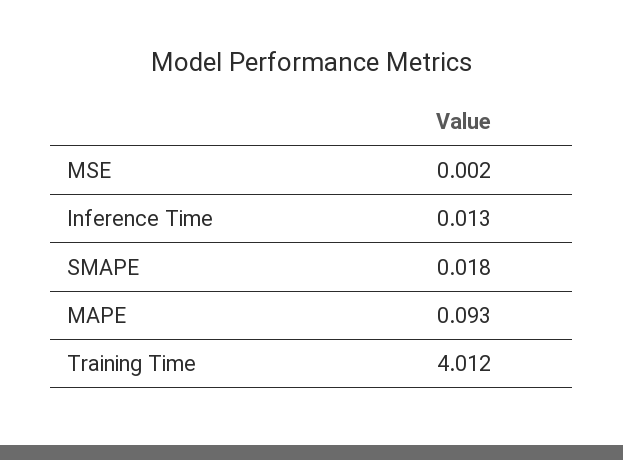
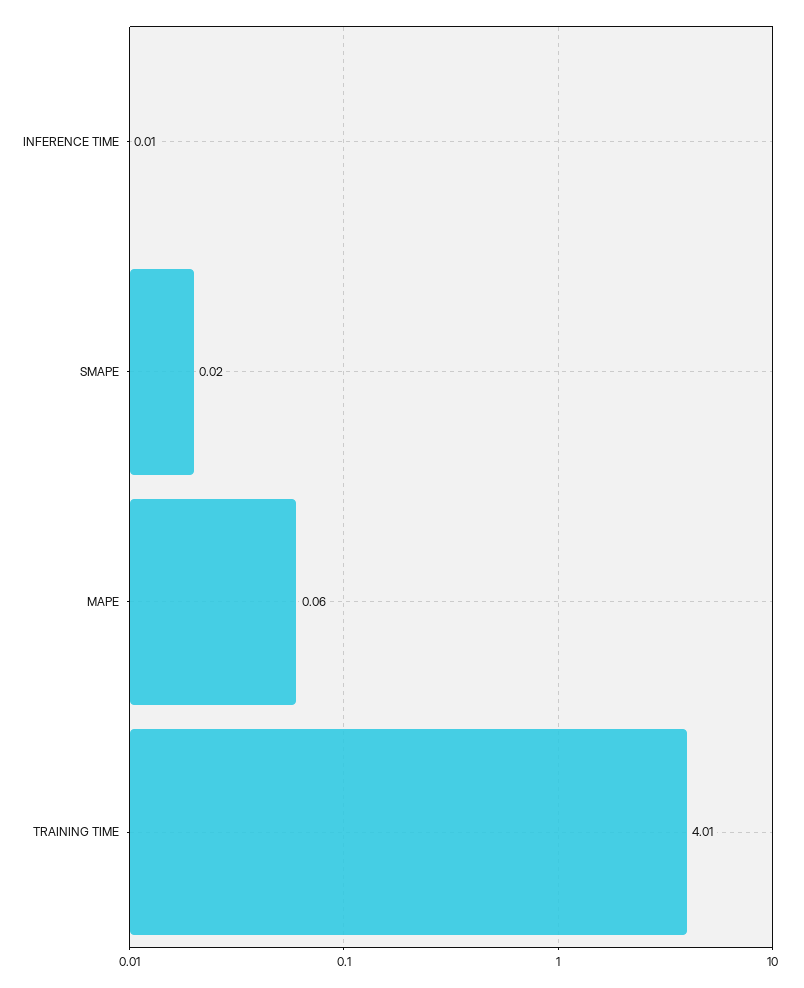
  {
-   "MSE": 0.002,
    "Inference Time": 0.013,
    "SMAPE": 0.018,
-   "MAPE": 0.093,
+   "MAPE": 0.06,
    "Training Time": 4.012
  }

